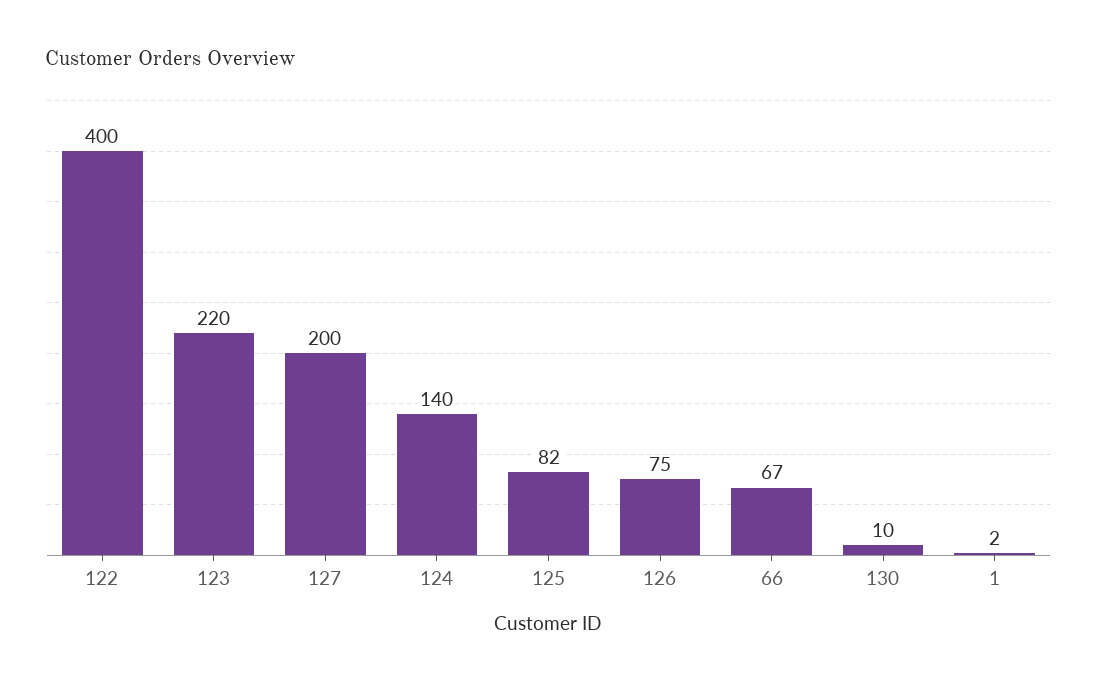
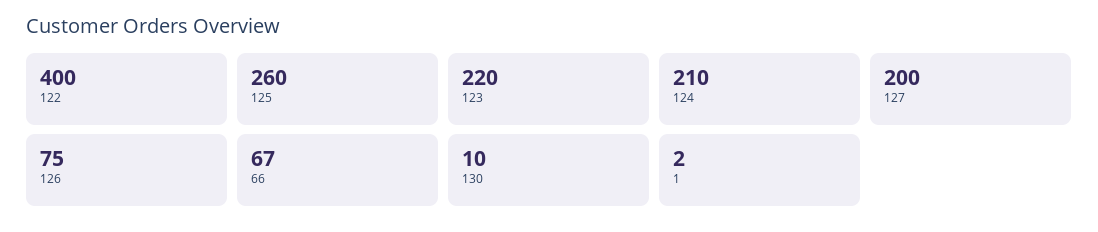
  {
    "122": 400,
    "123": 220,
    "127": 200,
-   "124": 140,
+   "124": 210,
-   "125": 82,
+   "125": 260,
    "126": 75,
    "66": 67,
    "130": 10,
    "1": 2
  }

